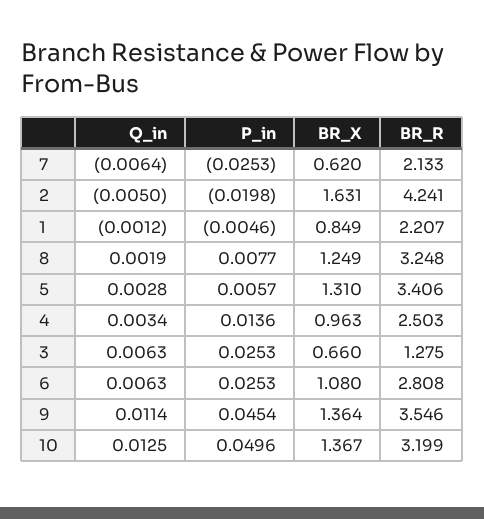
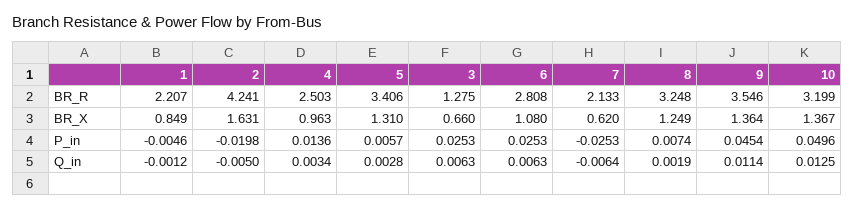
  {
    "Q_in": {
      "7": -0.0064,
      "2": -0.005,
      "1": -0.0012,
      "8": 0.0019,
      "5": 0.0028,
      "4": 0.0034,
      "3": 0.0063,
      "6": 0.0063,
      "9": 0.0114,
      "10": 0.0125
    },
    "P_in": {
      "7": -0.0253,
      "2": -0.0198,
      "1": -0.0046,
-     "8": 0.0077,
+     "8": 0.0074,
      "5": 0.0057,
      "4": 0.0136,
      "3": 0.0253,
      "6": 0.0253,
      "9": 0.0454,
      "10": 0.0496
    },
    "BR_X": {
      "7": 0.62,
      "2": 1.631,
      "1": 0.849,
      "8": 1.249,
      "5": 1.31,
      "4": 0.963,
      "3": 0.66,
      "6": 1.08,
      "9": 1.364,
      "10": 1.367
    },
    "BR_R": {
      "7": 2.133,
      "2": 4.241,
      "1": 2.207,
      "8": 3.248,
      "5": 3.406,
      "4": 2.503,
      "3": 1.275,
      "6": 2.808,
      "9": 3.546,
      "10": 3.199
    }
  }

